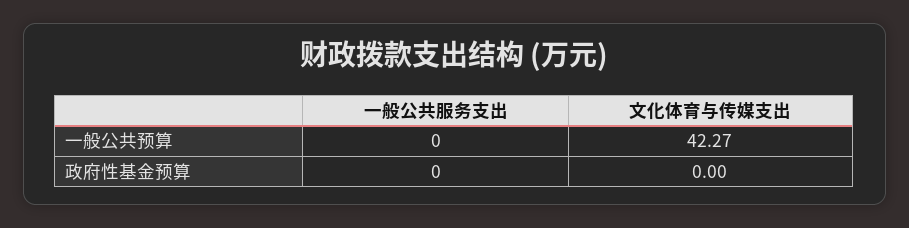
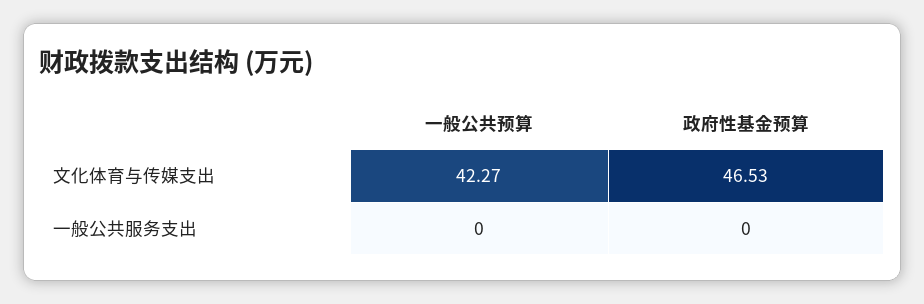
  {
    "一般公共服务支出": {
      "一般公共预算": 0,
      "政府性基金预算": 0
    },
    "文化体育与传媒支出": {
      "一般公共预算": 42.27,
-     "政府性基金预算": 0
+     "政府性基金预算": 46.53
    }
  }

